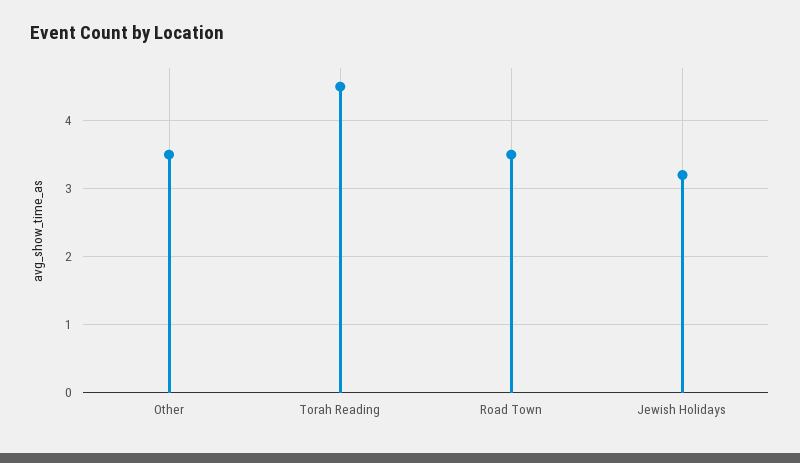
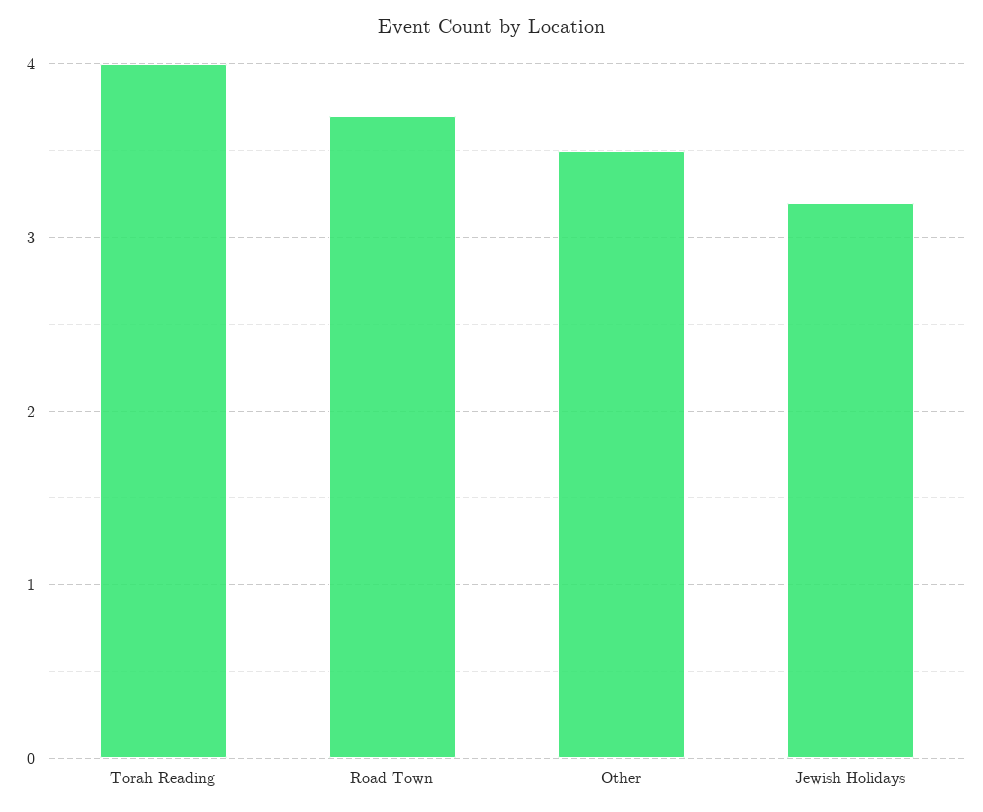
  {
    "Other": 3.5,
-   "Torah Reading": 4.5,
+   "Torah Reading": 4,
-   "Road Town": 3.5,
+   "Road Town": 3.7,
    "Jewish Holidays": 3.2
  }

